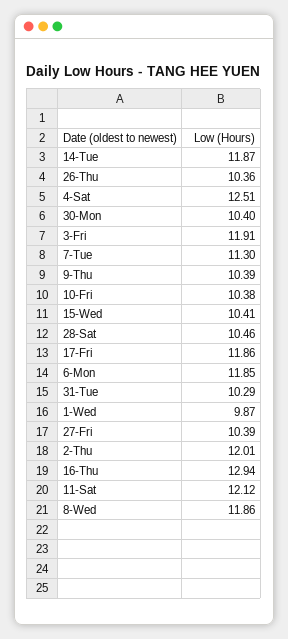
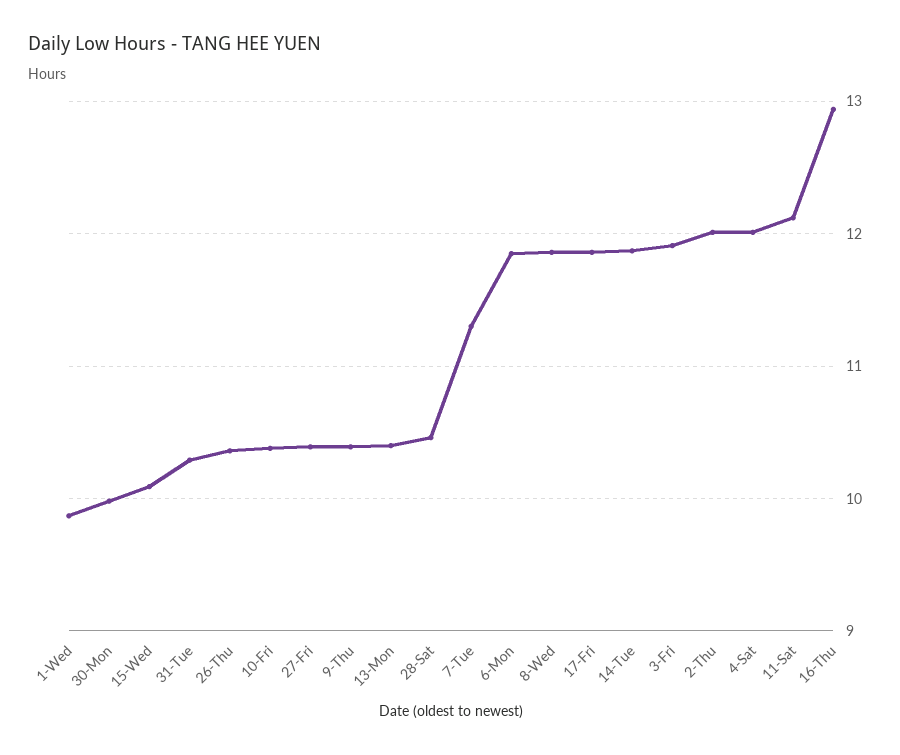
  {
    "14-Tue": 11.87,
    "26-Thu": 10.36,
-   "4-Sat": 12.51,
+   "4-Sat": 12,
-   "30-Mon": 10.4,
+   "30-Mon": 10,
    "3-Fri": 11.91,
    "7-Tue": 11.3,
    "9-Thu": 10.39,
    "10-Fri": 10.38,
-   "15-Wed": 10.41,
+   "15-Wed": 10.1,
    "28-Sat": 10.46,
    "17-Fri": 11.86,
    "6-Mon": 11.85,
    "31-Tue": 10.29,
    "1-Wed": 9.87,
    "27-Fri": 10.39,
    "2-Thu": 12.01,
    "16-Thu": 12.94,
    "11-Sat": 12.12,
-   "8-Wed": 11.86
+   "8-Wed": 11.86,
+   "13-Mon": 10.4
  }

